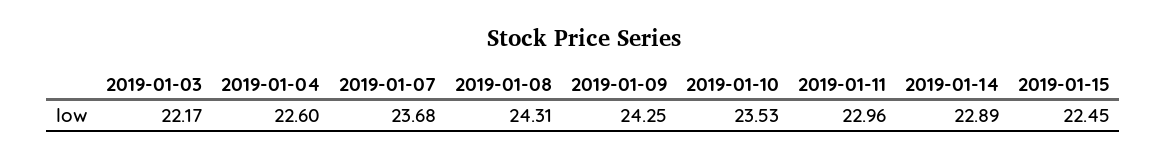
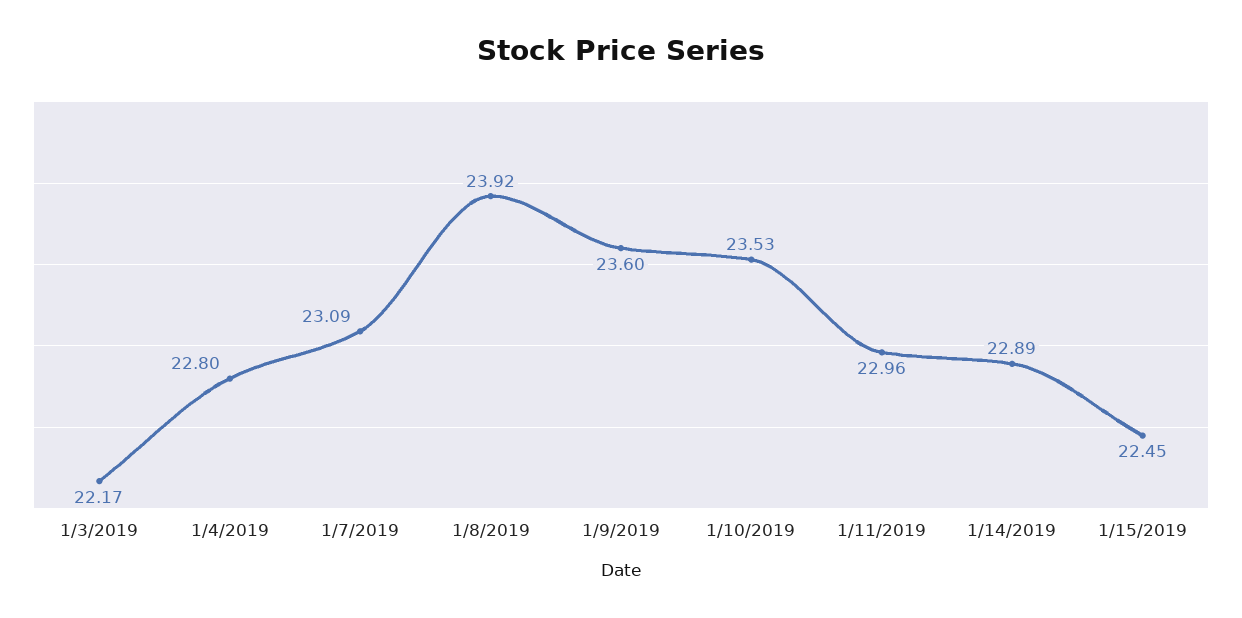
  {
    "2019-01-03": 22.17,
-   "2019-01-04": 22.6,
+   "2019-01-04": 22.8,
-   "2019-01-07": 23.68,
+   "2019-01-07": 23.09,
-   "2019-01-08": 24.31,
+   "2019-01-08": 23.92,
-   "2019-01-09": 24.25,
+   "2019-01-09": 23.6,
    "2019-01-10": 23.53,
    "2019-01-11": 22.96,
    "2019-01-14": 22.89,
    "2019-01-15": 22.45
  }

